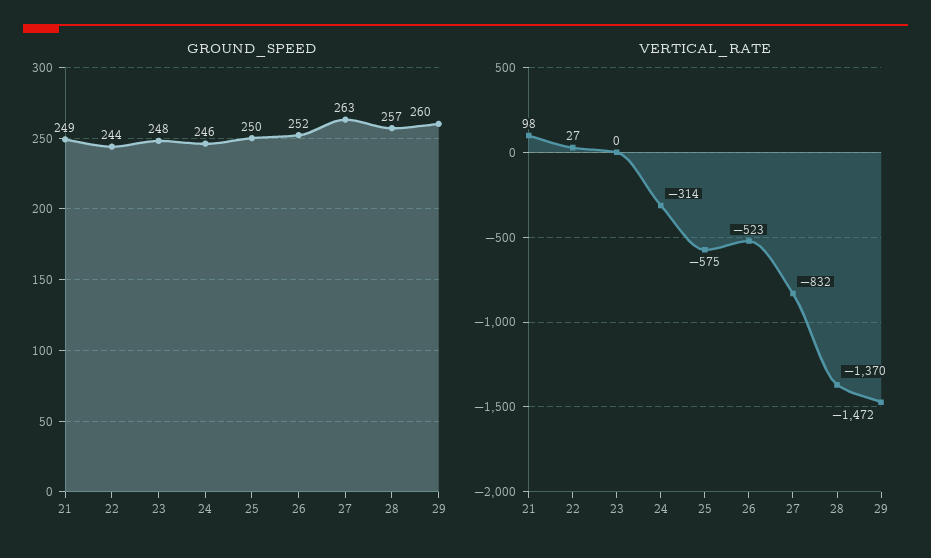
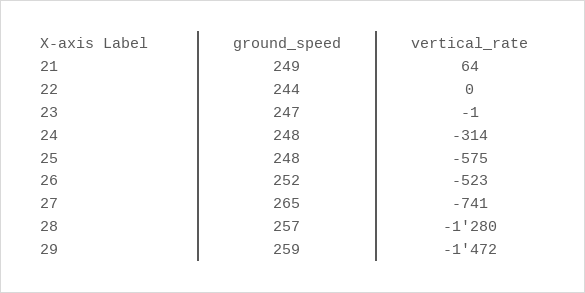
  {
    "GROUND_SPEED": {
      "21": 249,
      "22": 244,
-     "23": 248,
+     "23": 247,
-     "24": 246,
+     "24": 248,
-     "25": 250,
+     "25": 248,
      "26": 252,
-     "27": 263,
+     "27": 265,
      "28": 257,
-     "29": 260
+     "29": 259
    },
    "VERTICAL_RATE": {
-     "21": 98,
+     "21": 64,
-     "22": 27,
+     "22": 0,
-     "23": 0,
+     "23": -1,
      "24": -314,
      "25": -575,
      "26": -523,
-     "27": -832,
+     "27": -741,
-     "28": -1370,
+     "28": -1280,
      "29": -1472
    }
  }

